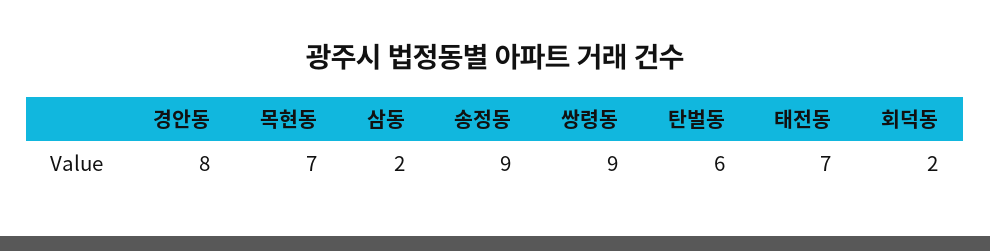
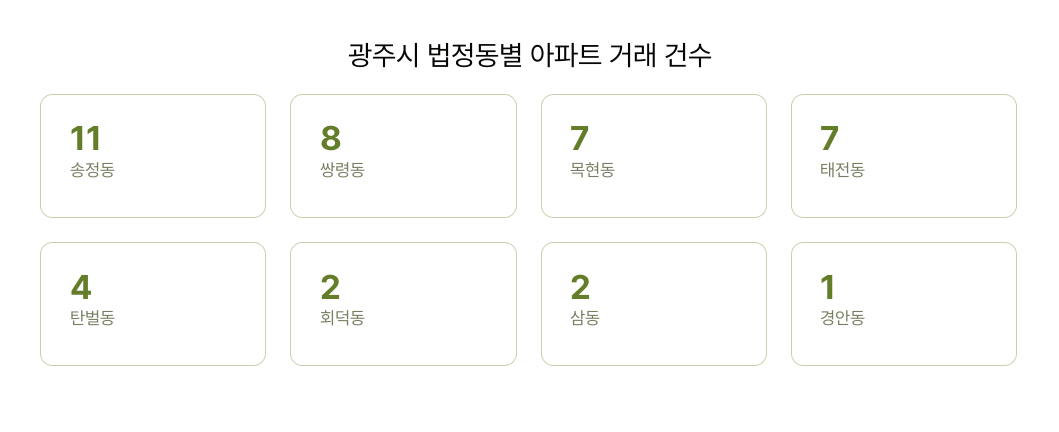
  {
-   "경안동": 8,
+   "경안동": 1,
    "목현동": 7,
    "삼동": 2,
-   "송정동": 9,
+   "송정동": 11,
-   "쌍령동": 9,
+   "쌍령동": 8,
-   "탄벌동": 6,
+   "탄벌동": 4,
    "태전동": 7,
    "회덕동": 2
  }

